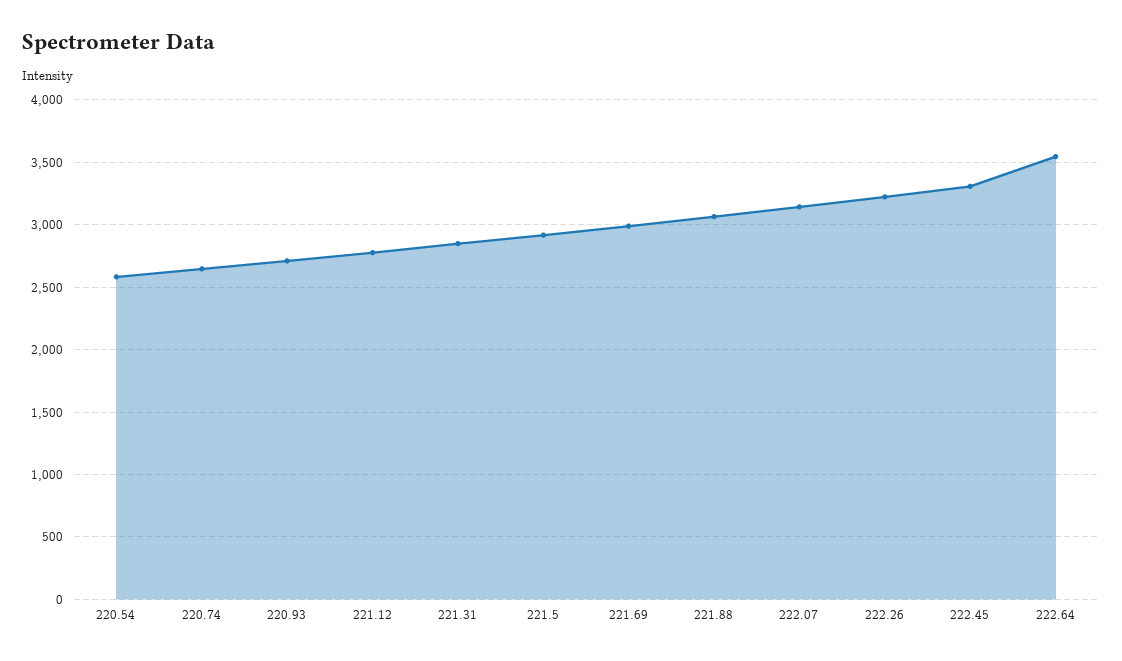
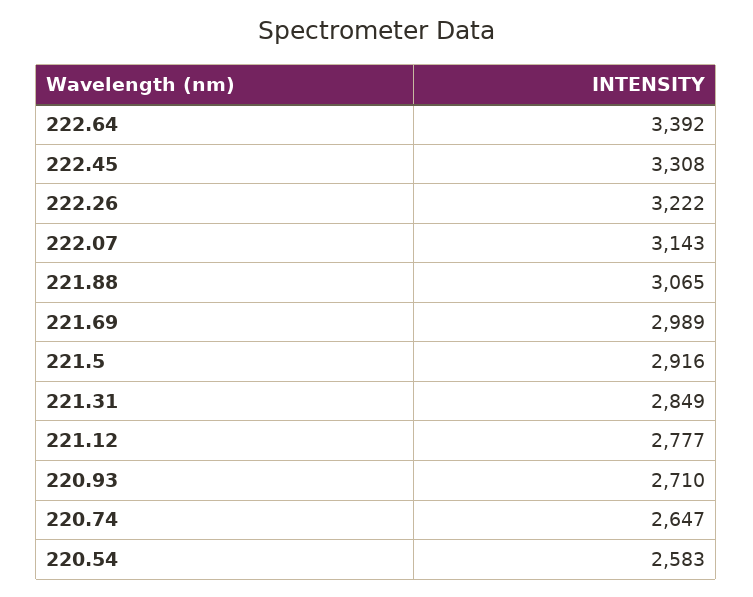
  {
    "220.54": 2583,
    "220.74": 2647,
    "220.93": 2710,
    "221.12": 2777,
    "221.31": 2849,
    "221.5": 2916,
    "221.69": 2989,
    "221.88": 3065,
    "222.07": 3143,
    "222.26": 3222,
    "222.45": 3308,
-   "222.64": 3550
+   "222.64": 3392
  }

